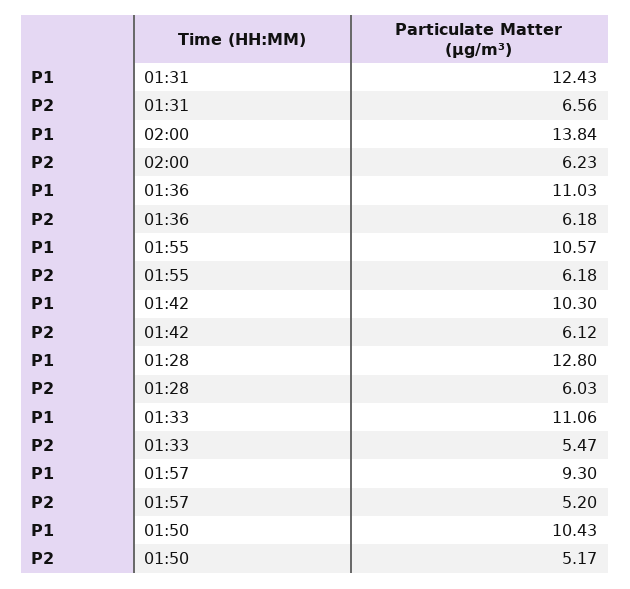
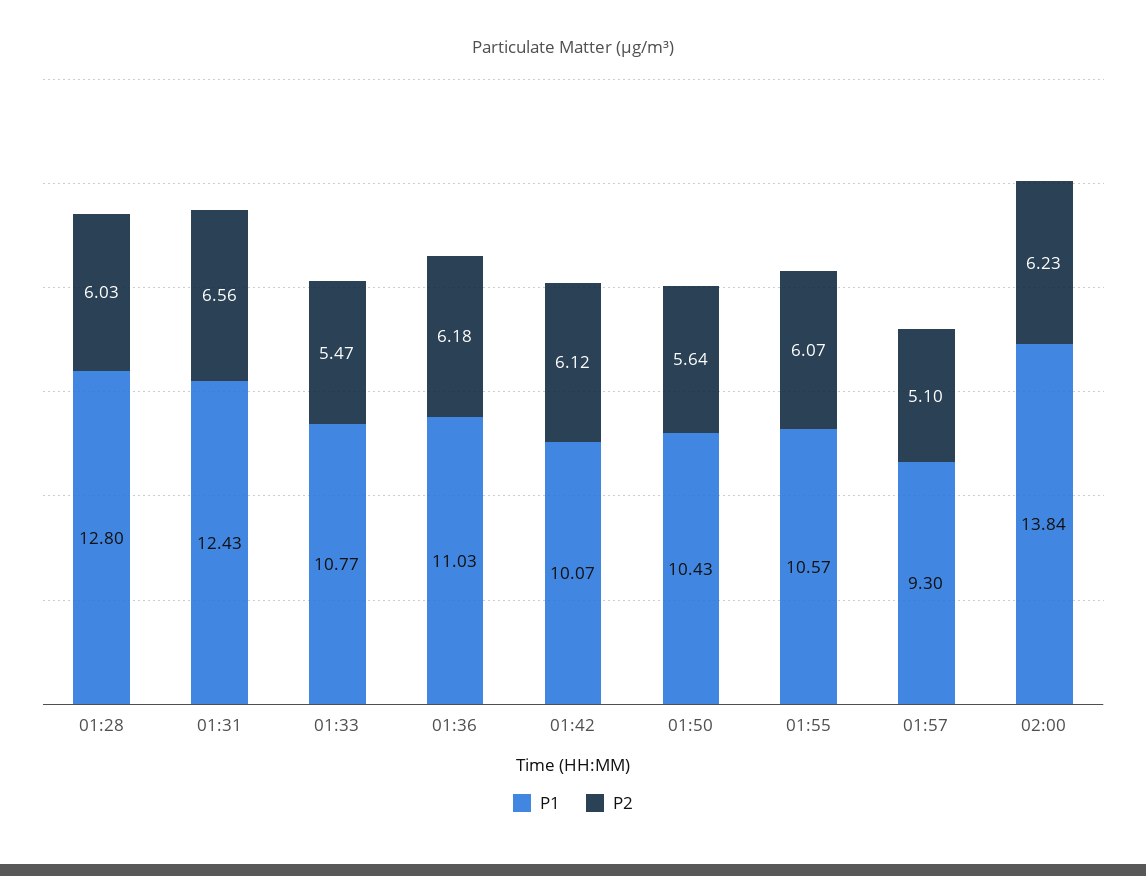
  {
    "P1": {
      "01:31": 12.43,
      "02:00": 13.84,
      "01:36": 11.03,
      "01:55": 10.57,
-     "01:42": 10.3,
+     "01:42": 10.07,
      "01:28": 12.8,
-     "01:33": 11.06,
+     "01:33": 10.77,
      "01:57": 9.3,
      "01:50": 10.43
    },
    "P2": {
      "01:31": 6.56,
      "02:00": 6.23,
      "01:36": 6.18,
-     "01:55": 6.18,
+     "01:55": 6.07,
      "01:42": 6.12,
      "01:28": 6.03,
      "01:33": 5.47,
-     "01:57": 5.2,
+     "01:57": 5.1,
-     "01:50": 5.17
+     "01:50": 5.64
    }
  }

